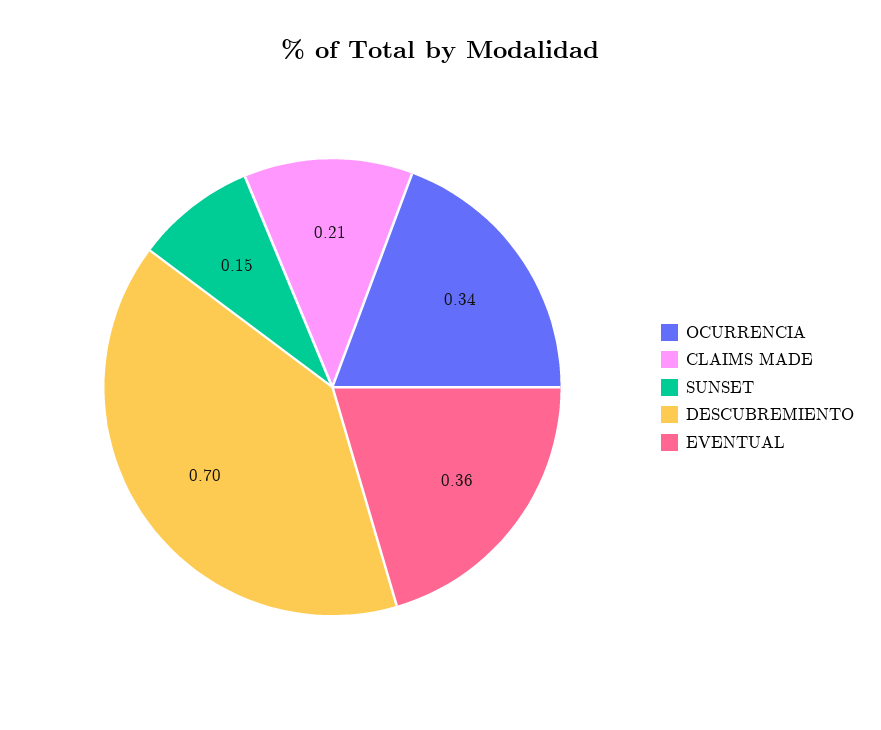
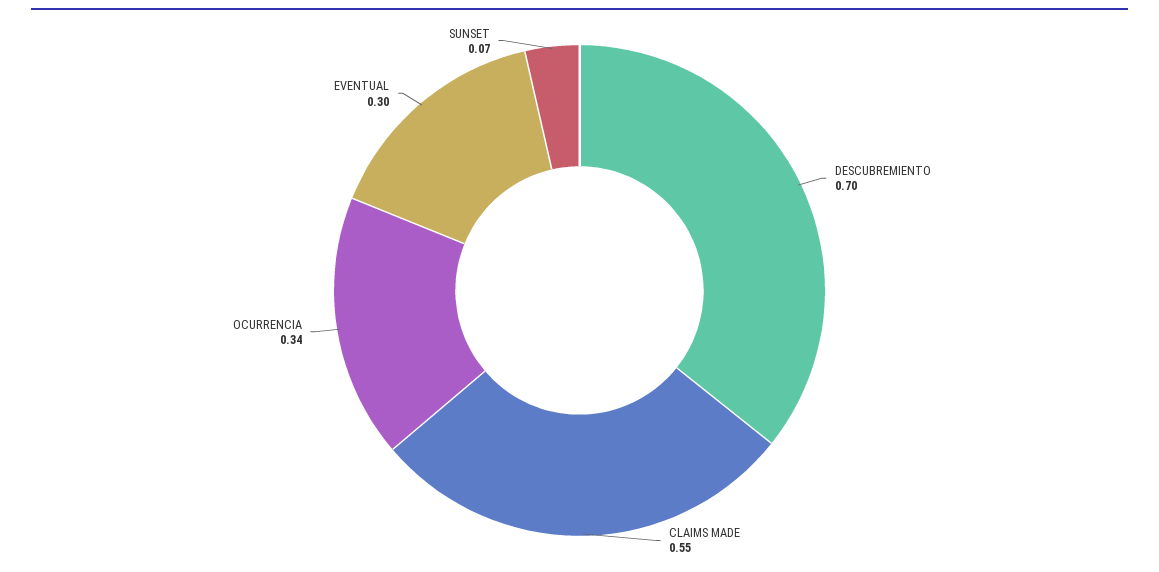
  {
    "OCURRENCIA": 0.34,
-   "CLAIMS MADE": 0.21,
+   "CLAIMS MADE": 0.55,
-   "SUNSET": 0.15,
+   "SUNSET": 0.07,
    "DESCUBREMIENTO": 0.7,
-   "EVENTUAL": 0.36
+   "EVENTUAL": 0.3
  }

